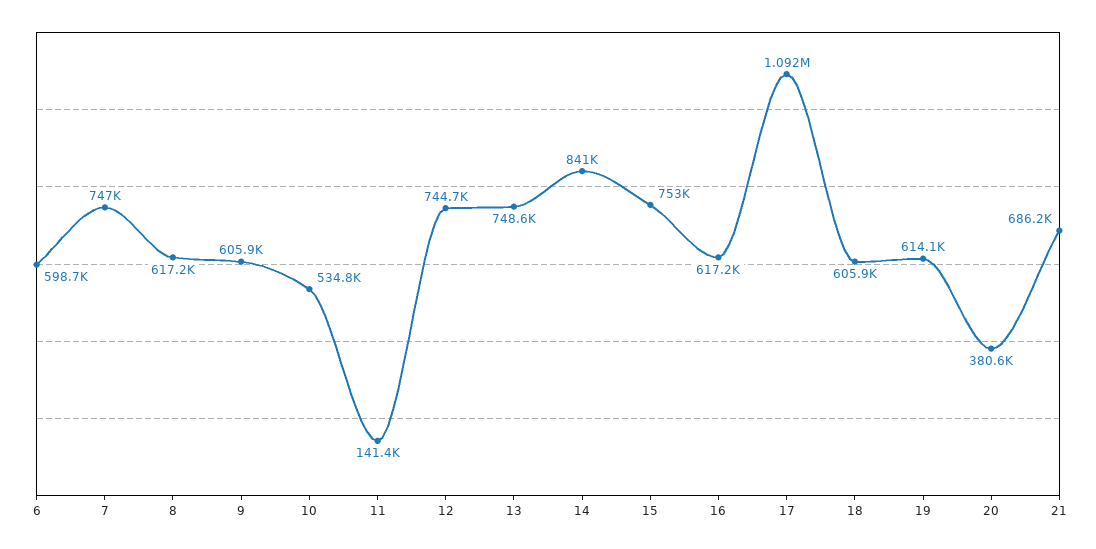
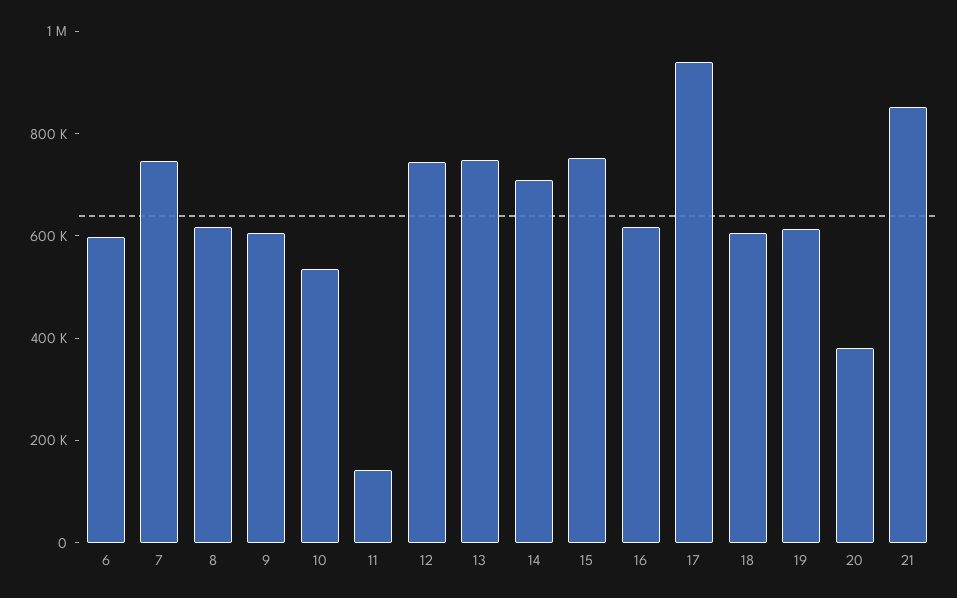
  {
    "6": 598700,
    "7": 747000,
    "8": 617200,
    "9": 605900,
    "10": 534800,
    "11": 141400,
    "12": 744700,
    "13": 748600,
-   "14": 841000,
+   "14": 700000,
    "15": 753000,
    "16": 617200,
-   "17": 1092000,
+   "17": 950000,
    "18": 605900,
    "19": 614100,
    "20": 380600,
-   "21": 686200
+   "21": 850000
  }

